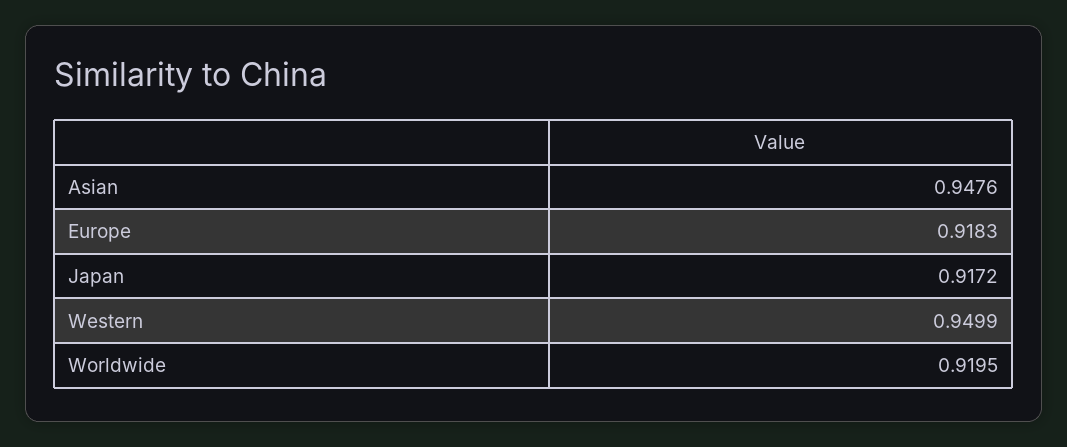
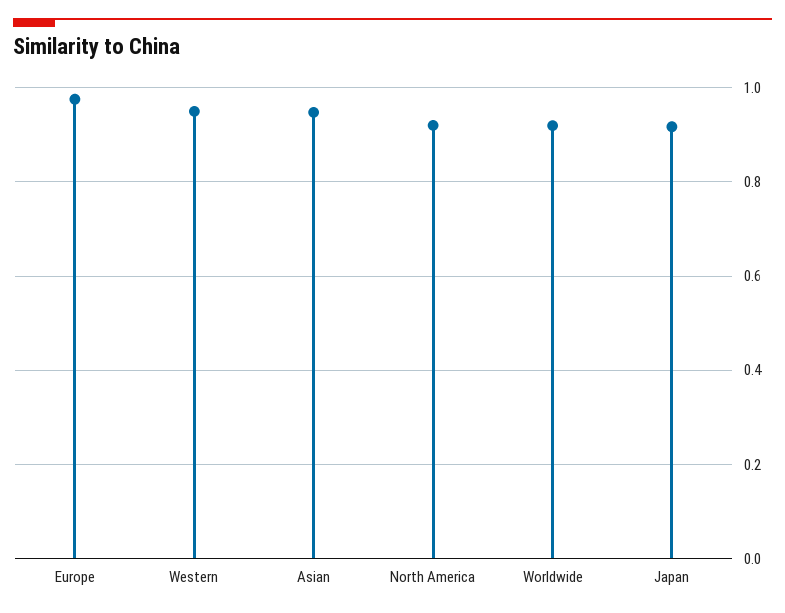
  {
    "Asian": 0.9476,
-   "Europe": 0.9183,
+   "Europe": 0.98,
    "Japan": 0.9172,
    "Western": 0.9499,
-   "Worldwide": 0.9195
+   "Worldwide": 0.9195,
+   "North America": 0.92
  }

